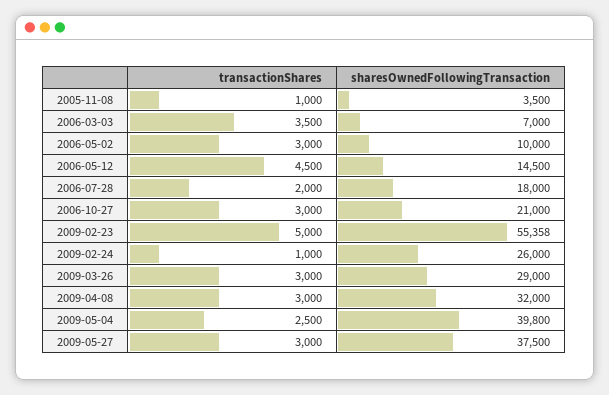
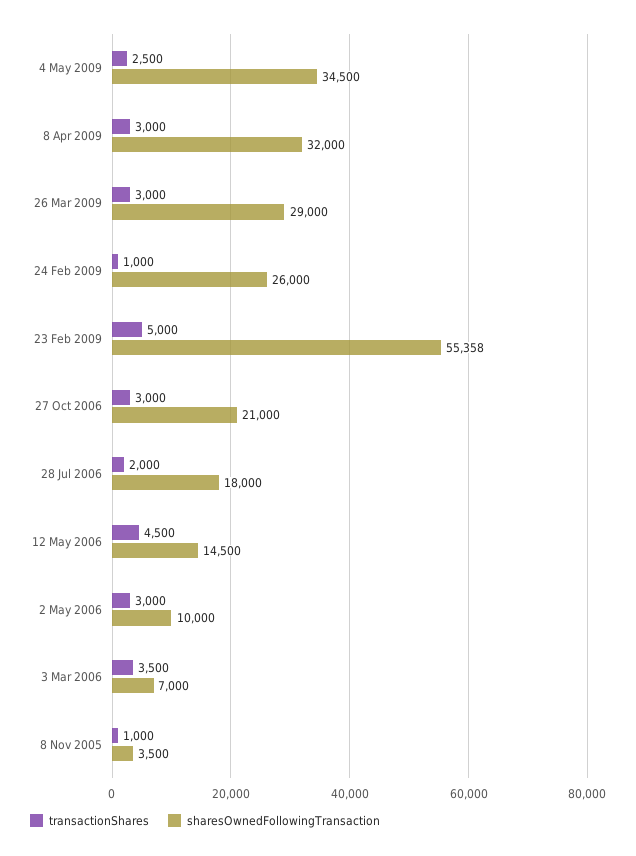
  {
    "transactionShares": {
      "2005-11-08": 1000,
      "2006-03-03": 3500,
      "2006-05-02": 3000,
      "2006-05-12": 4500,
      "2006-07-28": 2000,
      "2006-10-27": 3000,
      "2009-02-23": 5000,
      "2009-02-24": 1000,
      "2009-03-26": 3000,
      "2009-04-08": 3000,
-     "2009-05-04": 2500,
+     "2009-05-04": 2500
-     "2009-05-27": 3000
    },
    "sharesOwnedFollowingTransaction": {
      "2005-11-08": 3500,
      "2006-03-03": 7000,
      "2006-05-02": 10000,
      "2006-05-12": 14500,
      "2006-07-28": 18000,
      "2006-10-27": 21000,
      "2009-02-23": 55358,
      "2009-02-24": 26000,
      "2009-03-26": 29000,
      "2009-04-08": 32000,
-     "2009-05-04": 39800,
+     "2009-05-04": 34500
-     "2009-05-27": 37500
    }
  }

